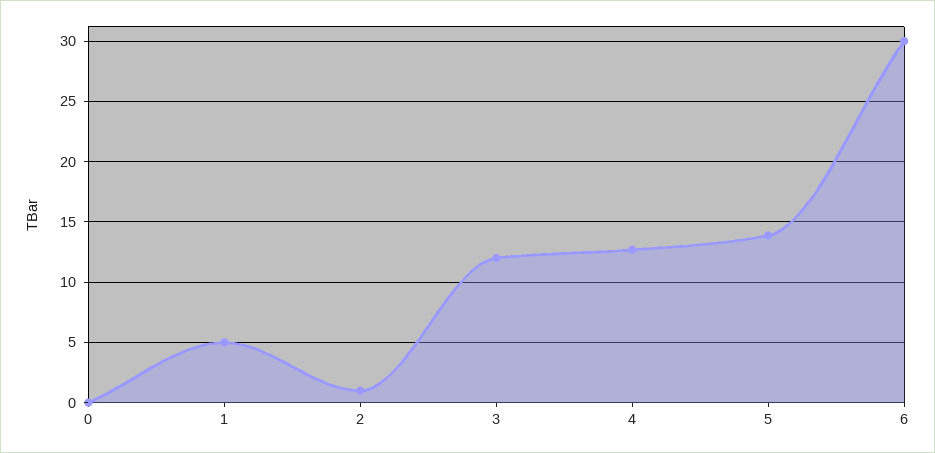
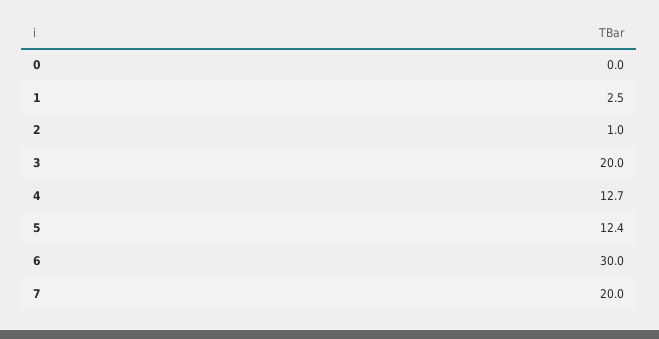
  {
    "0": 0,
-   "1": 5,
+   "1": 2.5,
    "2": 1,
-   "3": 12,
+   "3": 20,
    "4": 12.7,
-   "5": 14,
+   "5": 12.4,
-   "6": 30
+   "6": 30,
+   "7": 20
  }

